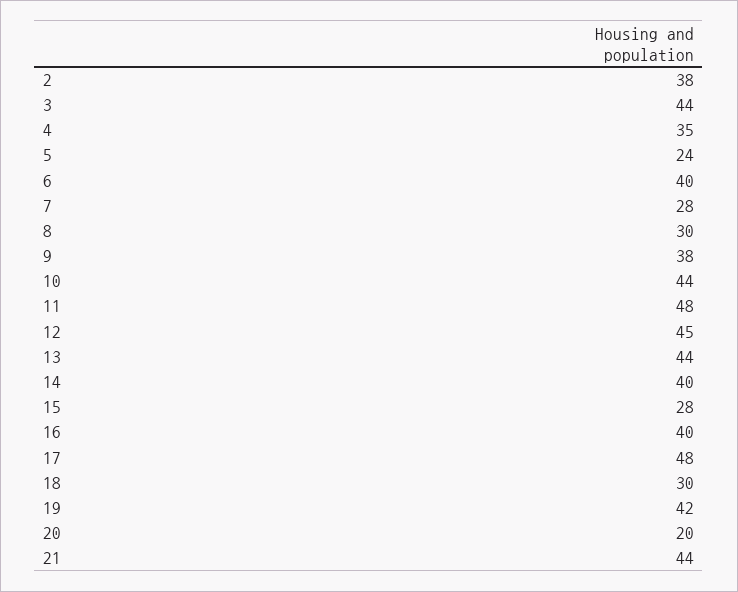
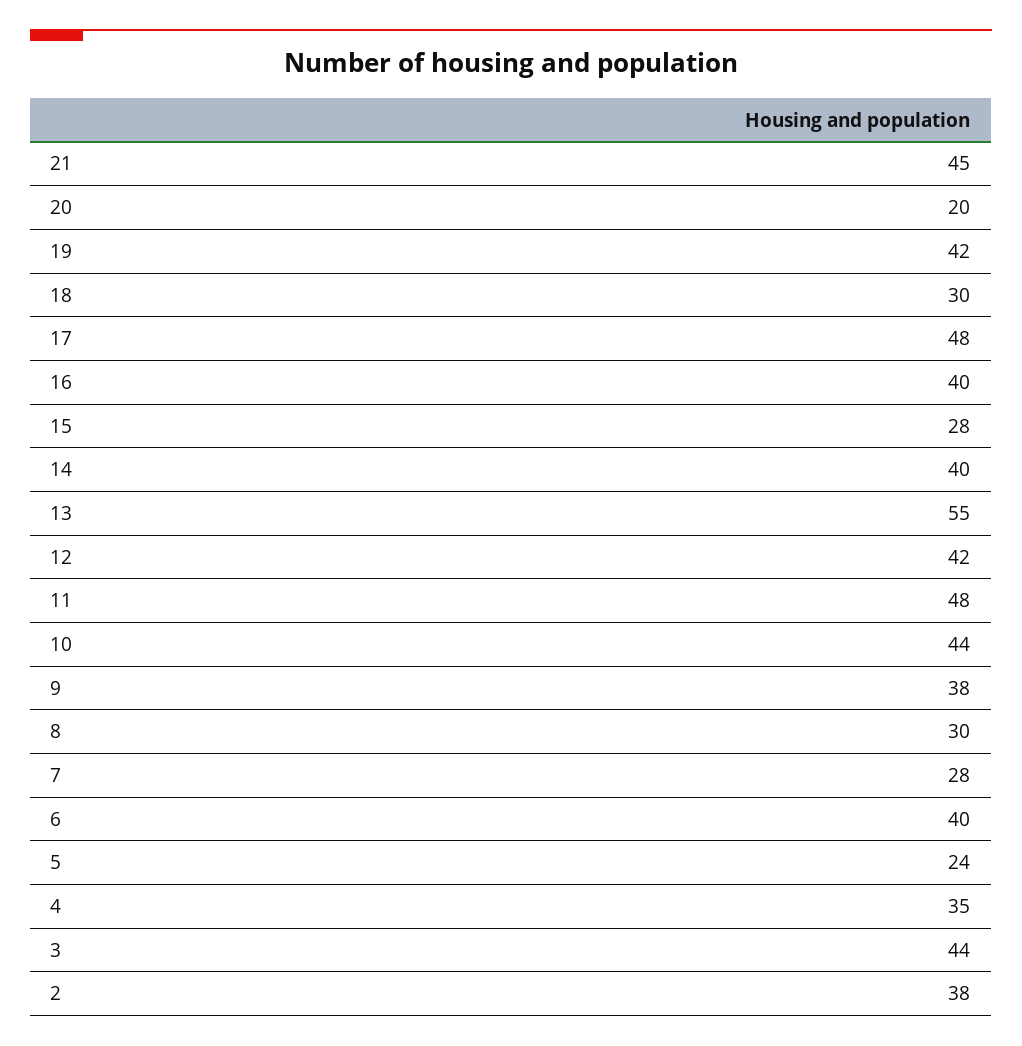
  {
    "2": 38,
    "3": 44,
    "4": 35,
    "5": 24,
    "6": 40,
    "7": 28,
    "8": 30,
    "9": 38,
    "10": 44,
    "11": 48,
-   "12": 45,
+   "12": 42,
-   "13": 44,
+   "13": 55,
    "14": 40,
    "15": 28,
    "16": 40,
    "17": 48,
    "18": 30,
    "19": 42,
    "20": 20,
-   "21": 44
+   "21": 45
  }

